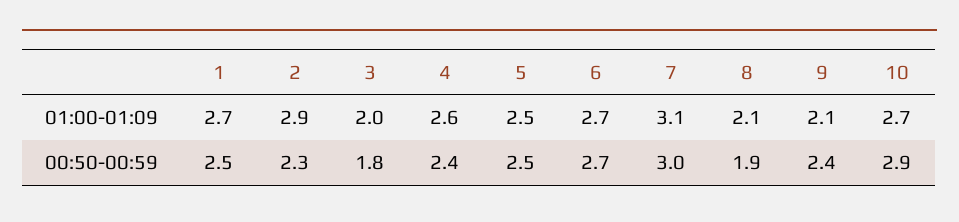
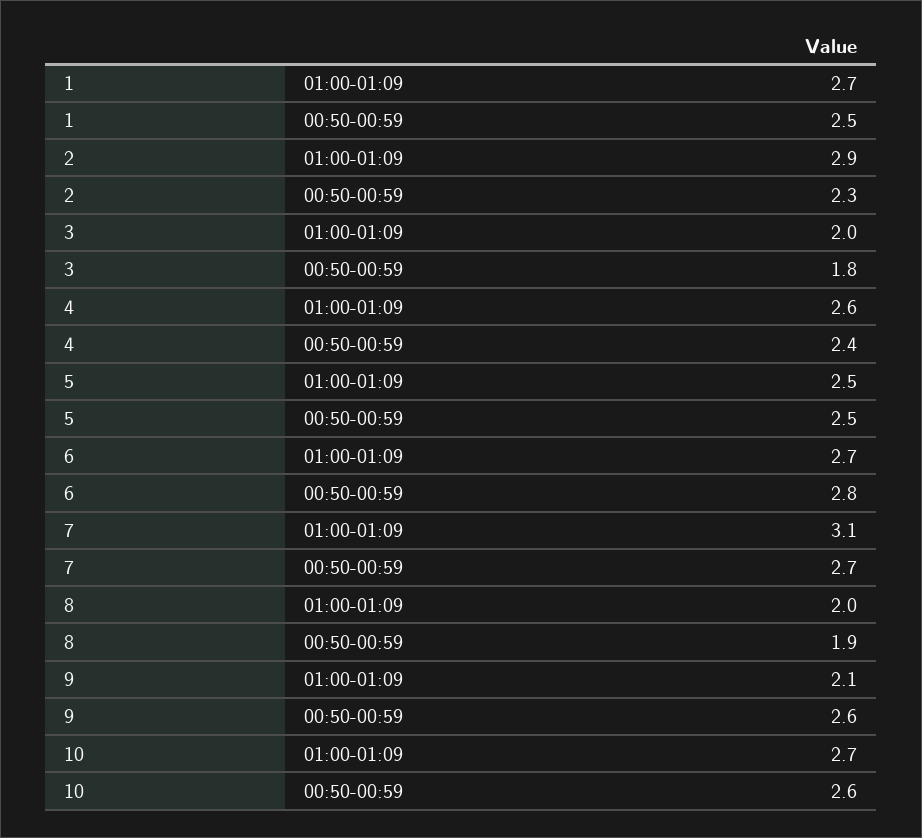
  {
    "1": {
      "01:00-01:09": 2.7,
      "00:50-00:59": 2.5
    },
    "2": {
      "01:00-01:09": 2.9,
      "00:50-00:59": 2.3
    },
    "3": {
      "01:00-01:09": 2,
      "00:50-00:59": 1.8
    },
    "4": {
      "01:00-01:09": 2.6,
      "00:50-00:59": 2.4
    },
    "5": {
      "01:00-01:09": 2.5,
      "00:50-00:59": 2.5
    },
    "6": {
      "01:00-01:09": 2.7,
-     "00:50-00:59": 2.7
+     "00:50-00:59": 2.8
    },
    "7": {
      "01:00-01:09": 3.1,
-     "00:50-00:59": 3
+     "00:50-00:59": 2.7
    },
    "8": {
-     "01:00-01:09": 2.1,
+     "01:00-01:09": 2,
      "00:50-00:59": 1.9
    },
    "9": {
      "01:00-01:09": 2.1,
-     "00:50-00:59": 2.4
+     "00:50-00:59": 2.6
    },
    "10": {
      "01:00-01:09": 2.7,
-     "00:50-00:59": 2.9
+     "00:50-00:59": 2.6
    }
  }

